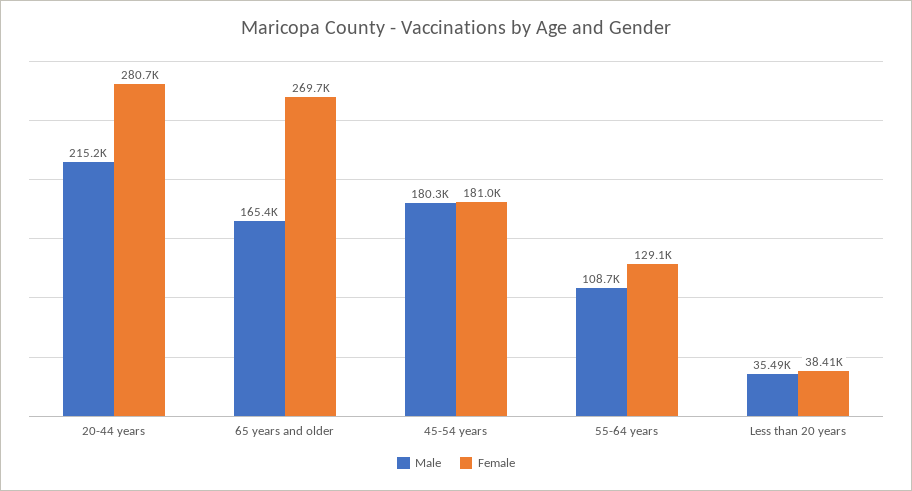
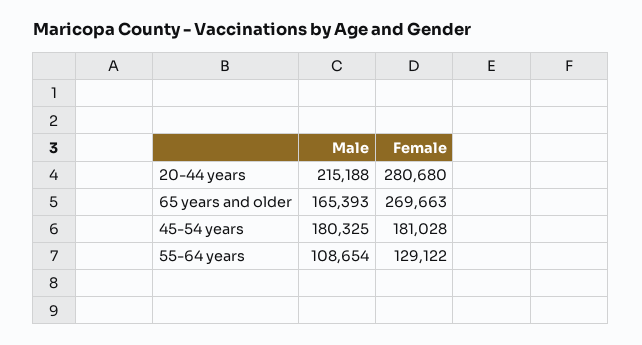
  {
    "Male": {
      "20-44 years": 215188,
      "65 years and older": 165393,
      "45-54 years": 180325,
-     "55-64 years": 108654,
+     "55-64 years": 108654
-     "Less than 20 years": 35490
    },
    "Female": {
      "20-44 years": 280680,
      "65 years and older": 269663,
      "45-54 years": 181028,
-     "55-64 years": 129122,
+     "55-64 years": 129122
-     "Less than 20 years": 38410
    }
  }

